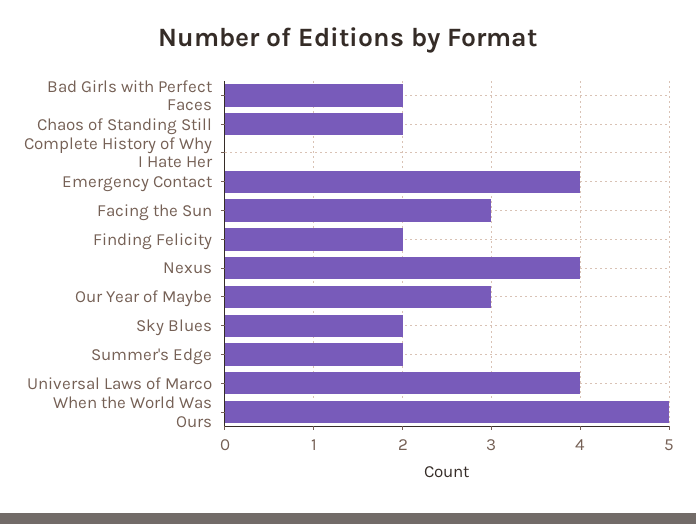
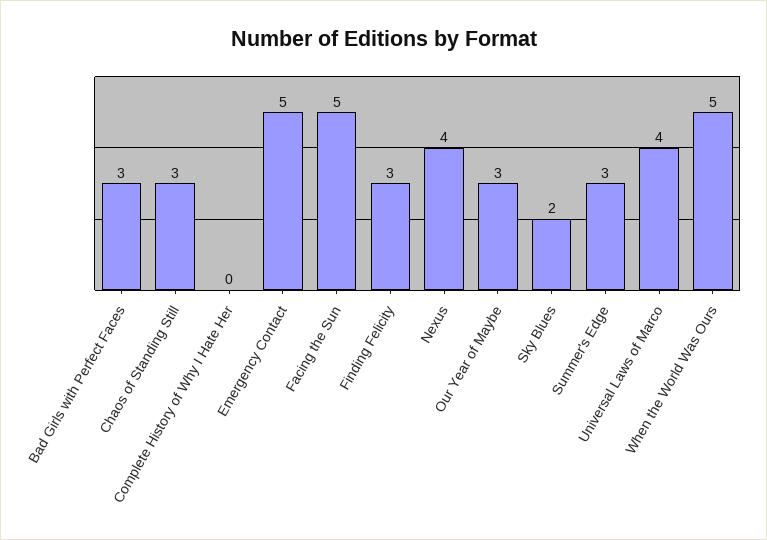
  {
-   "Bad Girls with Perfect Faces": 2,
+   "Bad Girls with Perfect Faces": 3,
-   "Chaos of Standing Still": 2,
+   "Chaos of Standing Still": 3,
    "Complete History of Why I Hate Her": 0,
-   "Emergency Contact": 4,
+   "Emergency Contact": 5,
-   "Facing the Sun": 3,
+   "Facing the Sun": 5,
-   "Finding Felicity": 2,
+   "Finding Felicity": 3,
    "Nexus": 4,
    "Our Year of Maybe": 3,
    "Sky Blues": 2,
-   "Summer's Edge": 2,
+   "Summer's Edge": 3,
    "Universal Laws of Marco": 4,
    "When the World Was Ours": 5
  }

